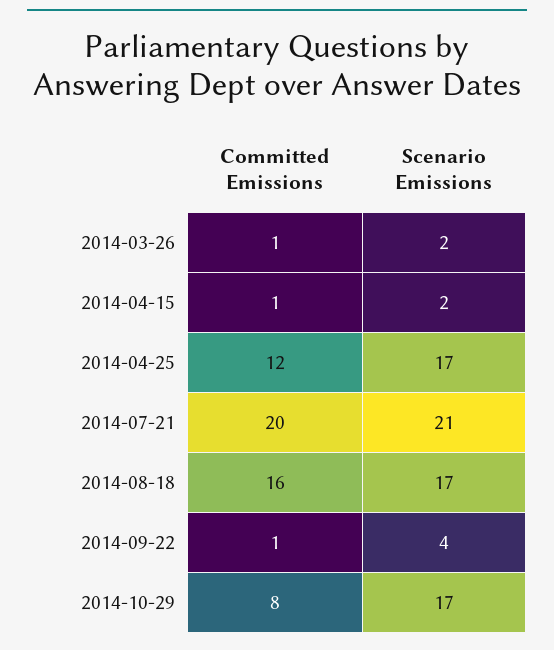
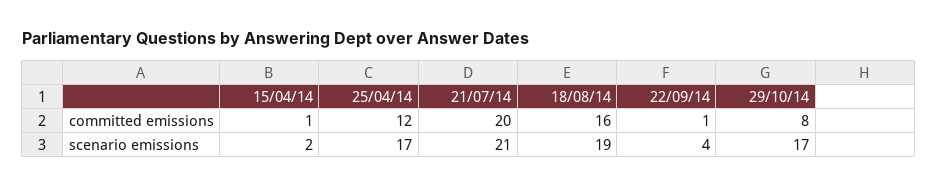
  {
    "Committed Emissions": {
-     "2014-03-26": 1,
      "2014-04-15": 1,
      "2014-04-25": 12,
      "2014-07-21": 20,
      "2014-08-18": 16,
      "2014-09-22": 1,
      "2014-10-29": 8
    },
    "Scenario Emissions": {
-     "2014-03-26": 2,
      "2014-04-15": 2,
      "2014-04-25": 17,
      "2014-07-21": 21,
-     "2014-08-18": 17,
+     "2014-08-18": 19,
      "2014-09-22": 4,
      "2014-10-29": 17
    }
  }

